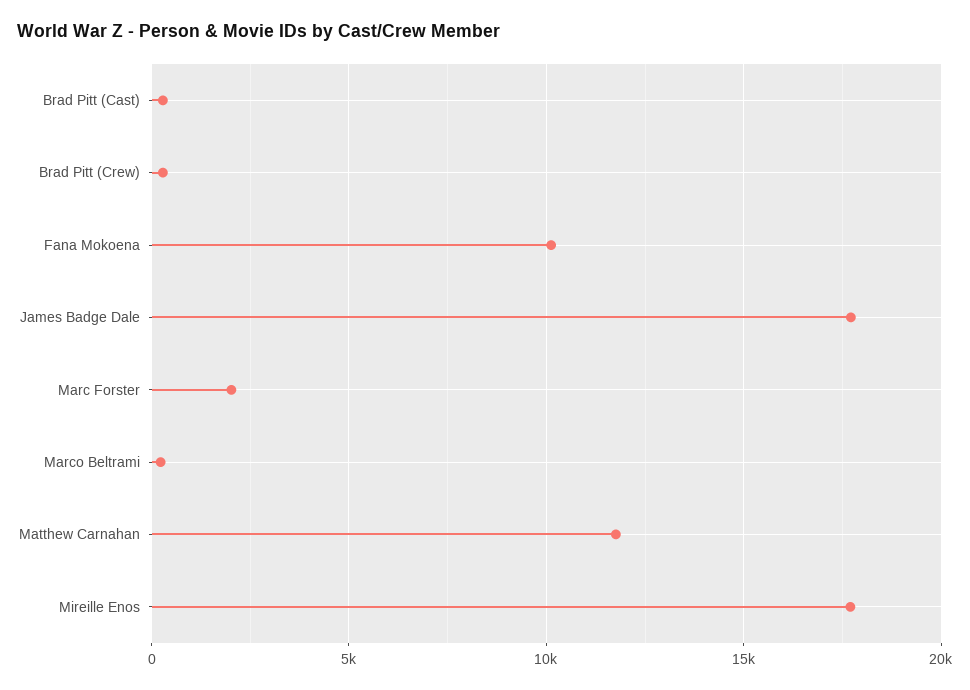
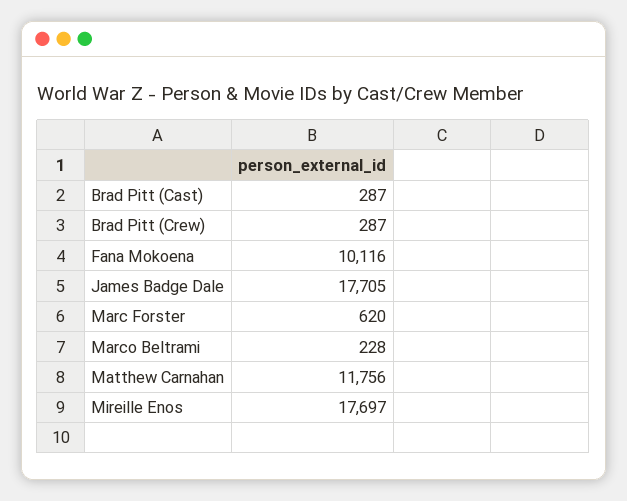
  {
    "Brad Pitt (Cast)": 287,
    "Brad Pitt (Crew)": 287,
    "Fana Mokoena": 10116,
    "James Badge Dale": 17705,
-   "Marc Forster": 2000,
+   "Marc Forster": 620,
    "Marco Beltrami": 228,
    "Matthew Carnahan": 11756,
    "Mireille Enos": 17697
  }

